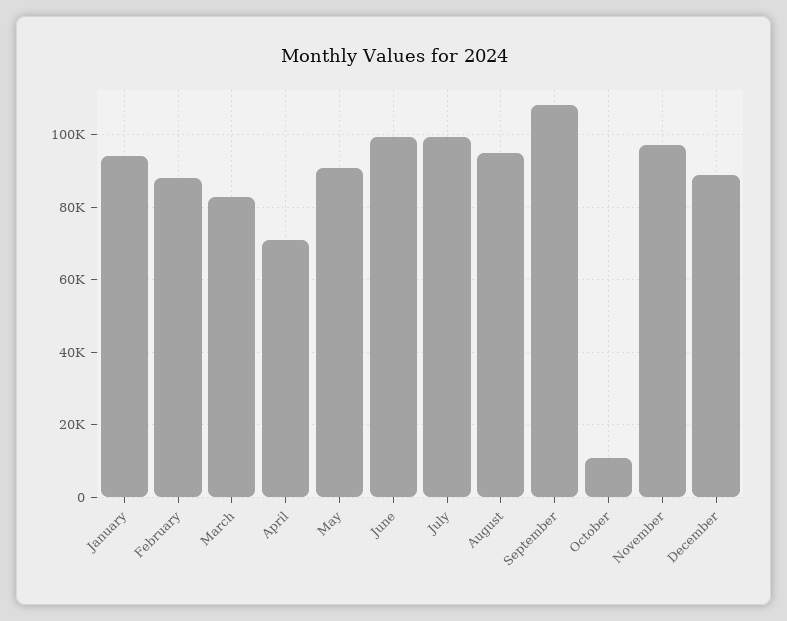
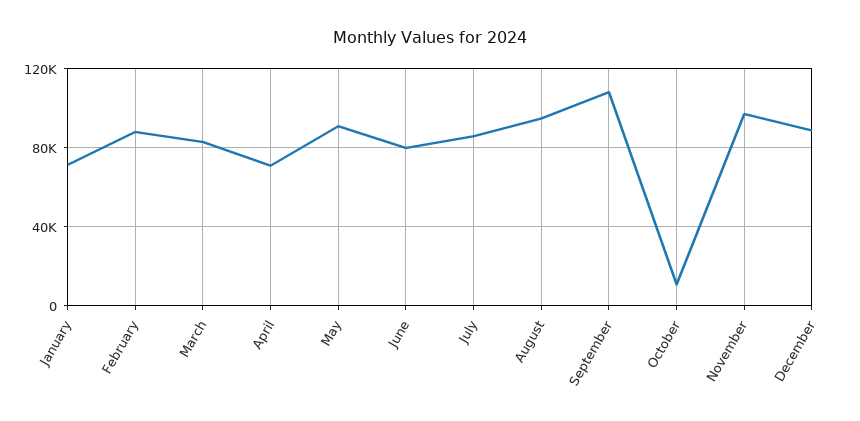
  {
-   "January": 94000,
+   "January": 70000,
    "February": 88000,
    "March": 84000,
    "April": 72000,
    "May": 92000,
-   "June": 100000,
+   "June": 80000,
-   "July": 100000,
+   "July": 85000,
    "August": 94000,
    "September": 108000,
    "October": 10000,
    "November": 98000,
    "December": 88000
  }

